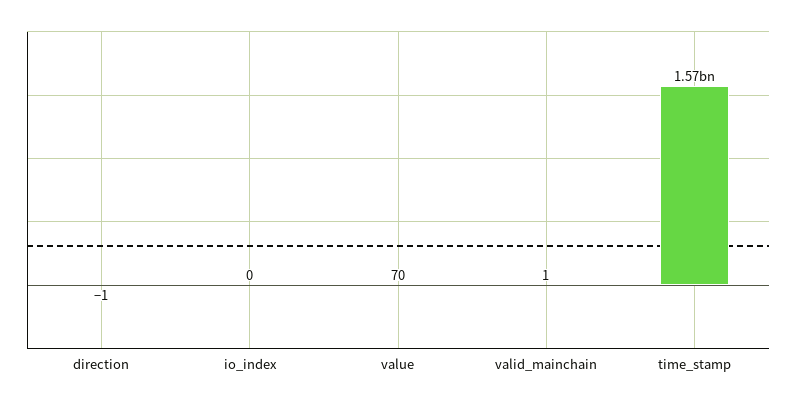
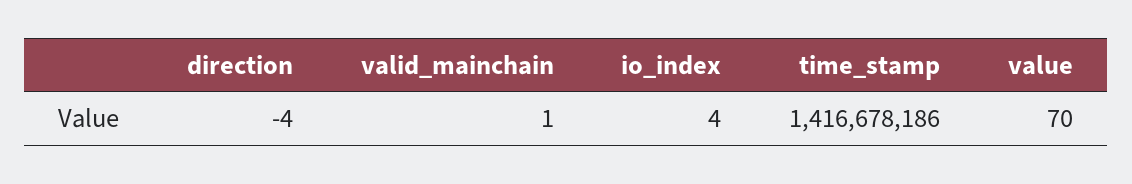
  {
-   "direction": -1,
+   "direction": -4,
-   "io_index": 0,
+   "io_index": 4,
    "value": 70,
    "valid_mainchain": 1,
-   "time_stamp": 1570000000
+   "time_stamp": 1416678186
  }

